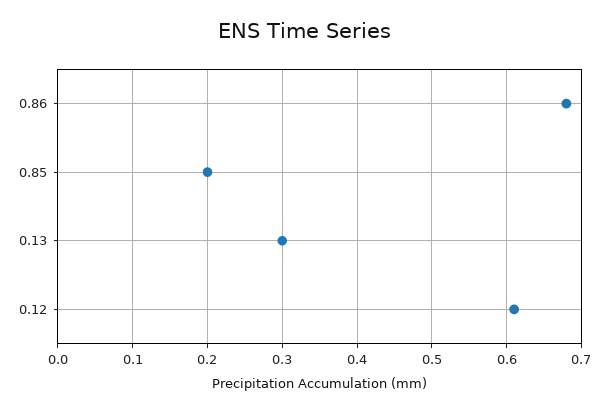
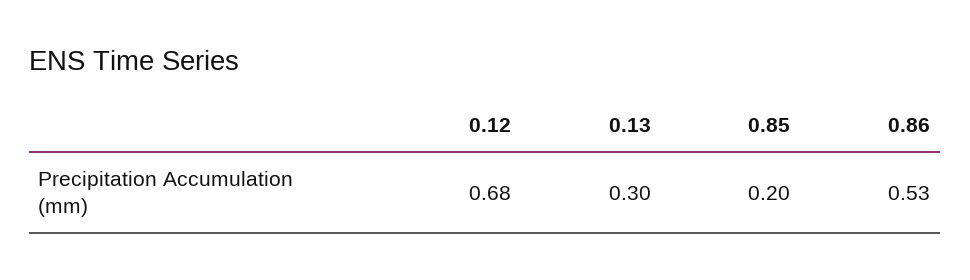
  {
-   "0.86": 0.68,
+   "0.86": 0.53,
    "0.85": 0.2,
    "0.13": 0.3,
-   "0.12": 0.61
+   "0.12": 0.68
  }

